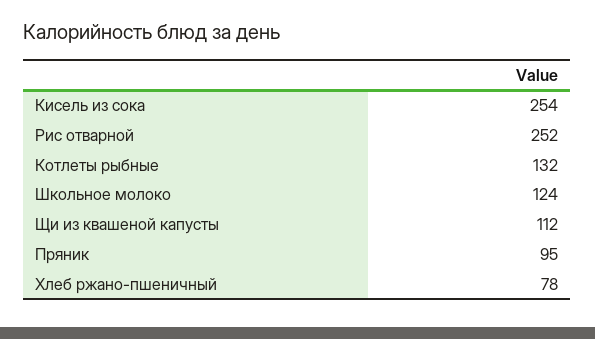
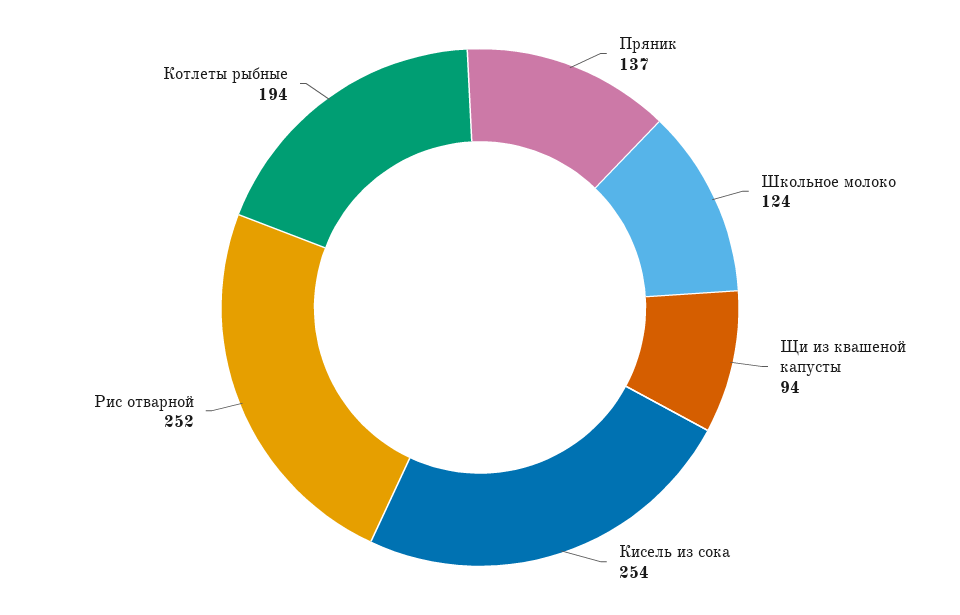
  {
    "Кисель из сока": 254,
    "Рис отварной": 252,
-   "Котлеты рыбные": 132,
+   "Котлеты рыбные": 194,
    "Школьное молоко": 124,
-   "Щи из квашеной капусты": 112,
+   "Щи из квашеной капусты": 94,
-   "Пряник": 95,
+   "Пряник": 137
-   "Хлеб ржано-пшеничный": 78
  }

